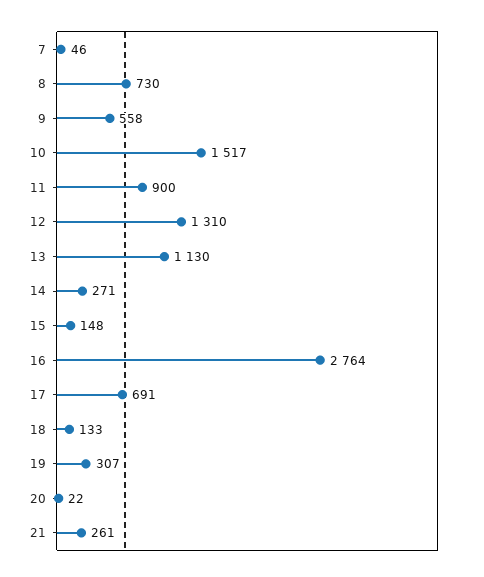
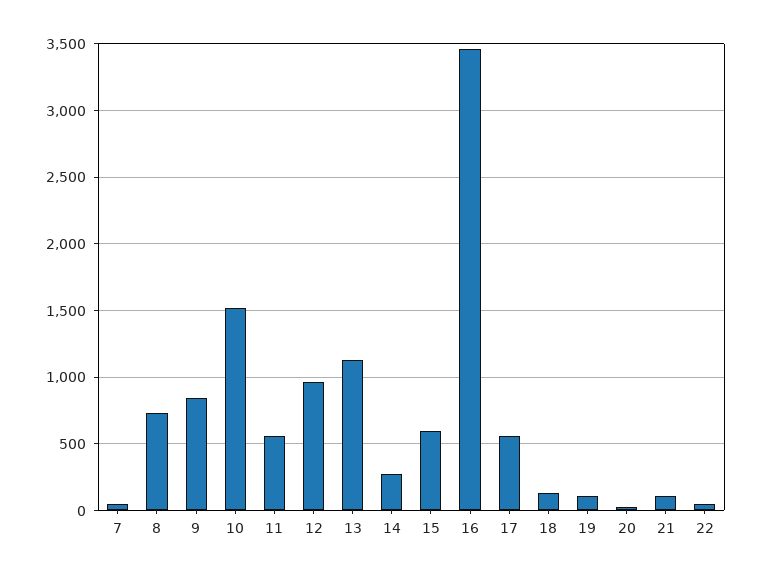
  {
    "7": 46,
    "8": 730,
-   "9": 558,
+   "9": 850,
    "10": 1517,
-   "11": 900,
+   "11": 550,
-   "12": 1310,
+   "12": 950,
    "13": 1130,
    "14": 271,
-   "15": 148,
+   "15": 600,
-   "16": 2764,
+   "16": 3450,
-   "17": 691,
+   "17": 550,
    "18": 133,
-   "19": 307,
+   "19": 100,
    "20": 22,
-   "21": 261
+   "21": 100,
+   "22": 50
  }

